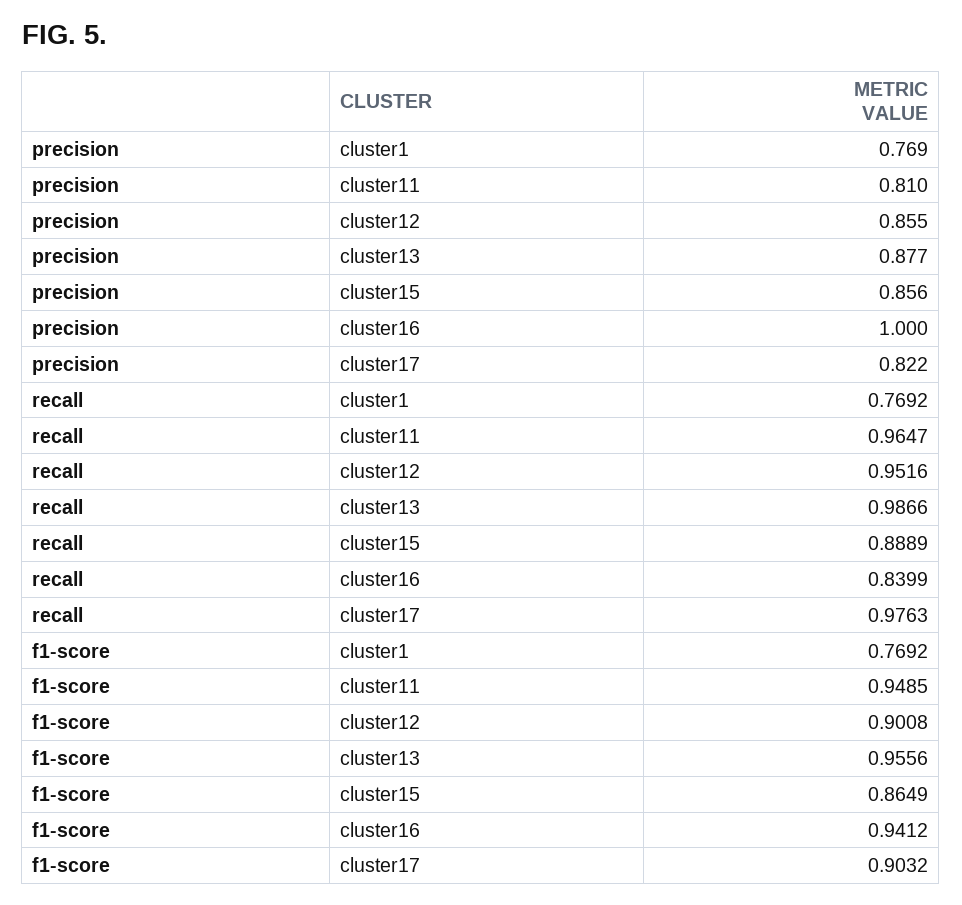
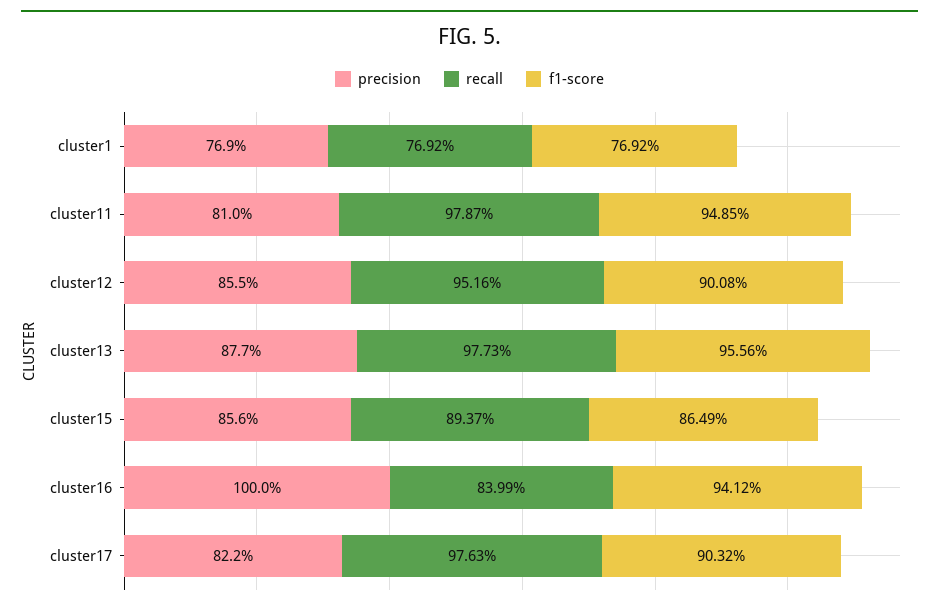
  {
    "precision": {
      "cluster1": 0.769,
      "cluster11": 0.81,
      "cluster12": 0.855,
      "cluster13": 0.877,
      "cluster15": 0.856,
      "cluster16": 1,
      "cluster17": 0.822
    },
    "recall": {
      "cluster1": 0.7692,
-     "cluster11": 0.9647,
+     "cluster11": 0.9787,
      "cluster12": 0.9516,
-     "cluster13": 0.9866,
+     "cluster13": 0.9773,
-     "cluster15": 0.8889,
+     "cluster15": 0.8937,
      "cluster16": 0.8399,
      "cluster17": 0.9763
    },
    "f1-score": {
      "cluster1": 0.7692,
      "cluster11": 0.9485,
      "cluster12": 0.9008,
      "cluster13": 0.9556,
      "cluster15": 0.8649,
      "cluster16": 0.9412,
      "cluster17": 0.9032
    }
  }

